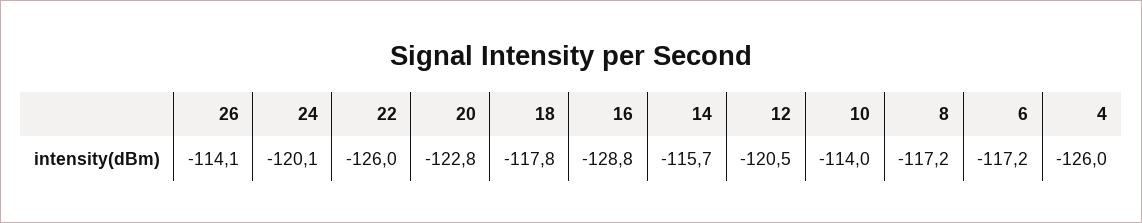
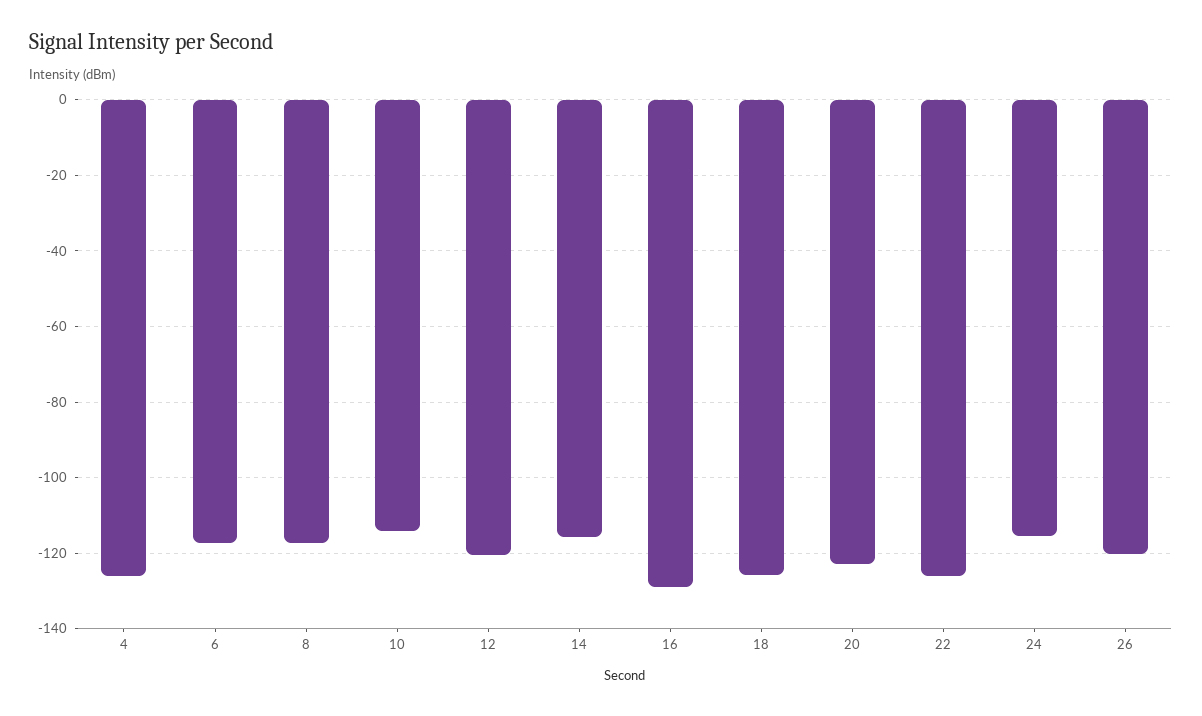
  {
-   "26": -114.1,
+   "26": -120,
-   "24": -120.1,
+   "24": -116,
    "22": -126,
    "20": -122.8,
-   "18": -117.8,
+   "18": -126,
    "16": -128.8,
    "14": -115.7,
    "12": -120.5,
    "10": -114,
    "8": -117.2,
    "6": -117.2,
    "4": -126
  }

